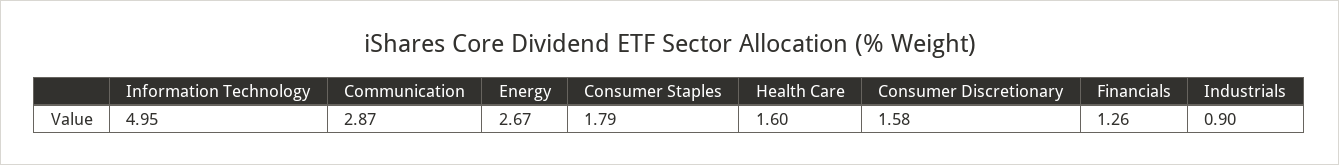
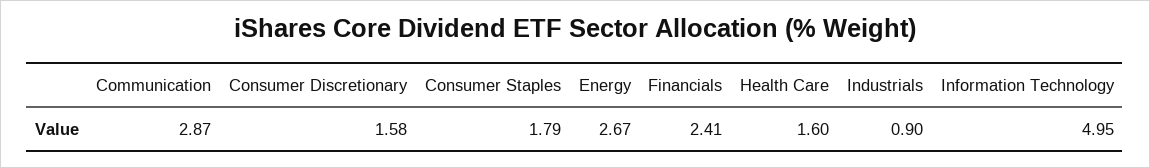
  {
    "Information Technology": 4.95,
    "Communication": 2.87,
    "Energy": 2.67,
    "Consumer Staples": 1.79,
    "Health Care": 1.6,
    "Consumer Discretionary": 1.58,
-   "Financials": 1.26,
+   "Financials": 2.41,
    "Industrials": 0.9
  }

